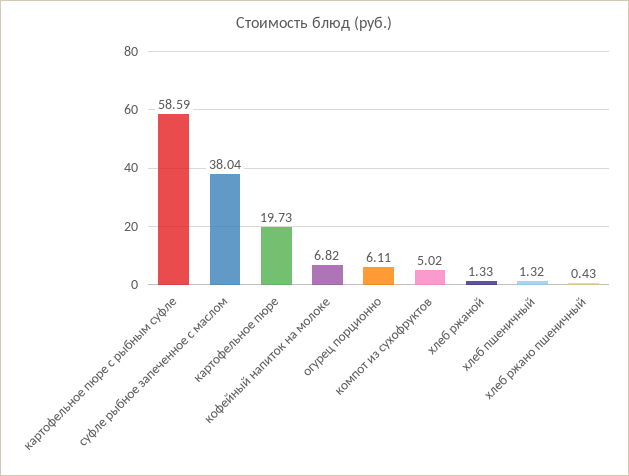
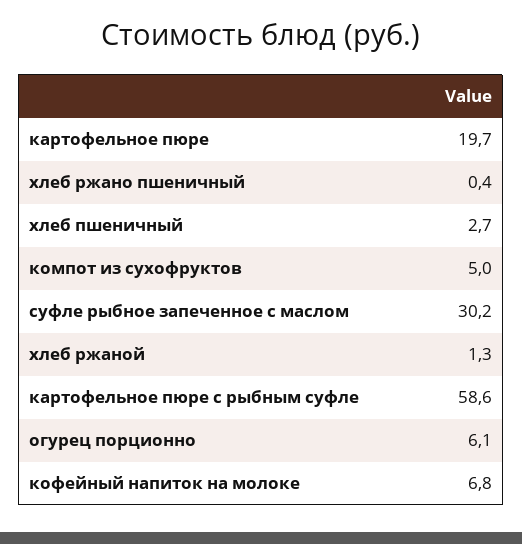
  {
    "картофельное пюре с рыбным суфле": 58.59,
-   "суфле рыбное запеченное с маслом": 38.04,
+   "суфле рыбное запеченное с маслом": 30.2,
    "картофельное пюре": 19.73,
    "кофейный напиток на молоке": 6.82,
    "огурец порционно": 6.11,
    "компот из сухофруктов": 5.02,
    "хлеб ржаной": 1.33,
-   "хлеб пшеничный": 1.32,
+   "хлеб пшеничный": 2.7,
    "хлеб ржано пшеничный": 0.43
  }

